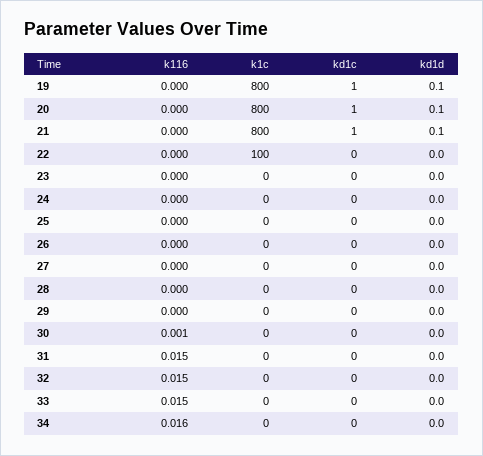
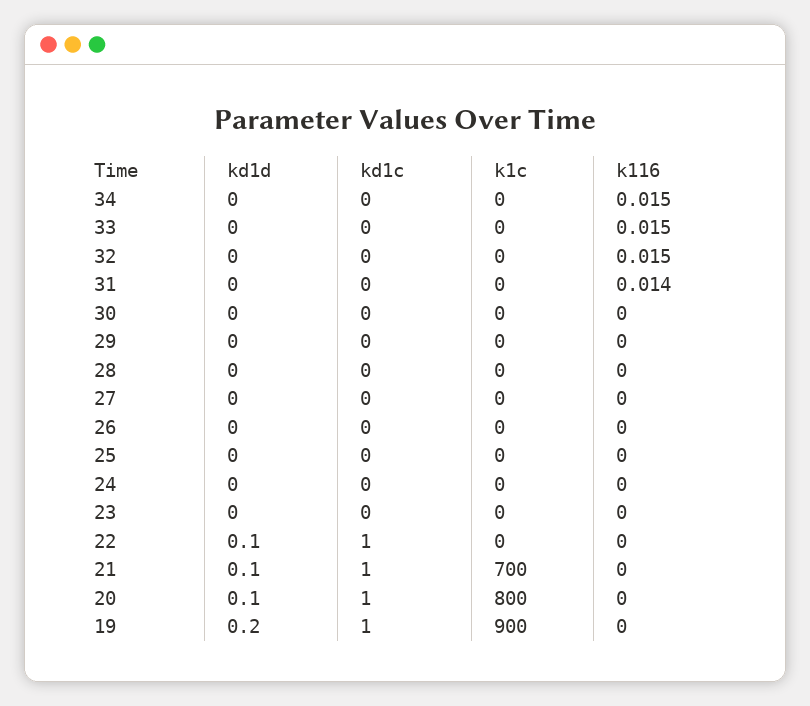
  {
    "k116": {
      "19": 0,
      "20": 0,
      "21": 0,
      "22": 0,
      "23": 0,
      "24": 0,
      "25": 0,
      "26": 0,
      "27": 0,
      "28": 0,
      "29": 0,
-     "30": 0.001,
+     "30": 0,
-     "31": 0.015,
+     "31": 0.014,
      "32": 0.015,
      "33": 0.015,
-     "34": 0.016
+     "34": 0.015
    },
    "k1c": {
-     "19": 800,
+     "19": 900,
      "20": 800,
-     "21": 800,
+     "21": 700,
-     "22": 100,
+     "22": 0,
      "23": 0,
      "24": 0,
      "25": 0,
      "26": 0,
      "27": 0,
      "28": 0,
      "29": 0,
      "30": 0,
      "31": 0,
      "32": 0,
      "33": 0,
      "34": 0
    },
    "kd1c": {
      "19": 1,
      "20": 1,
      "21": 1,
-     "22": 0,
+     "22": 1,
      "23": 0,
      "24": 0,
      "25": 0,
      "26": 0,
      "27": 0,
      "28": 0,
      "29": 0,
      "30": 0,
      "31": 0,
      "32": 0,
      "33": 0,
      "34": 0
    },
    "kd1d": {
-     "19": 0.1,
+     "19": 0.2,
      "20": 0.1,
      "21": 0.1,
-     "22": 0,
+     "22": 0.1,
      "23": 0,
      "24": 0,
      "25": 0,
      "26": 0,
      "27": 0,
      "28": 0,
      "29": 0,
      "30": 0,
      "31": 0,
      "32": 0,
      "33": 0,
      "34": 0
    }
  }

